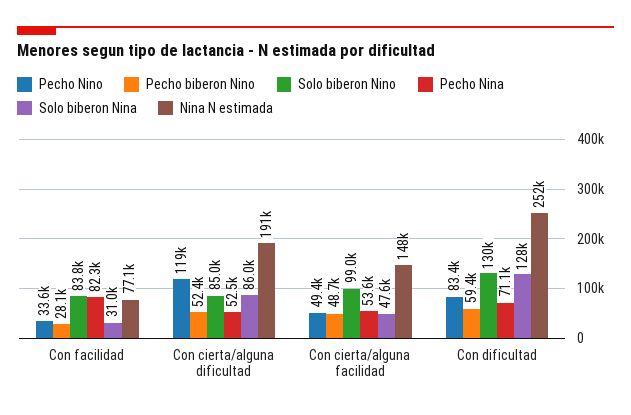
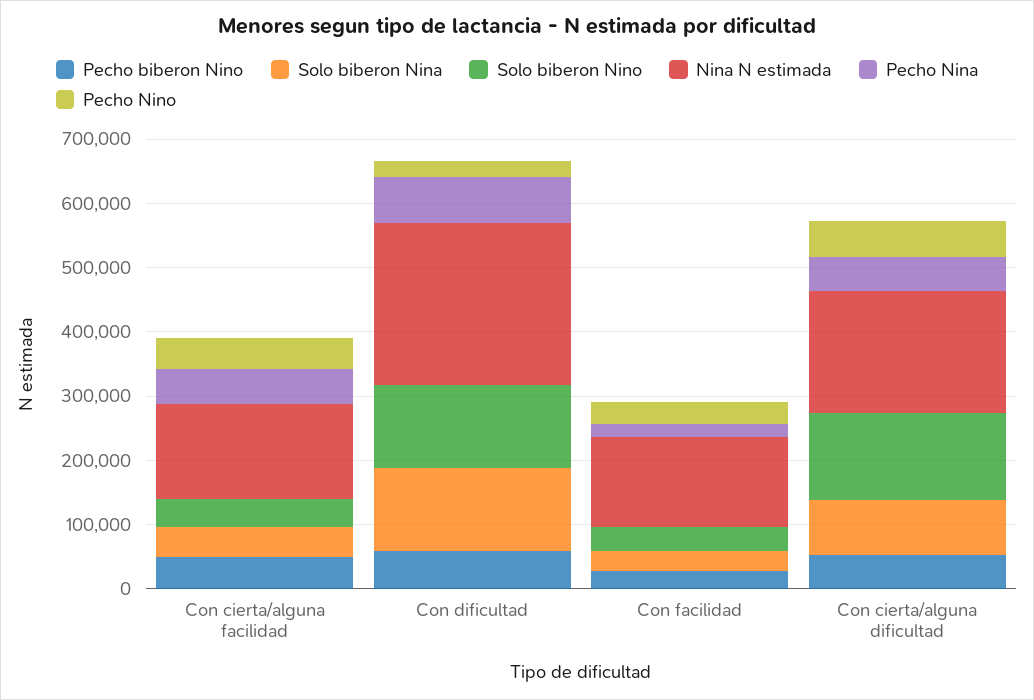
  {
    "Pecho Nino": {
      "Con facilidad": 33600,
-     "Con cierta/alguna dificultad": 119000,
+     "Con cierta/alguna dificultad": 60000,
      "Con cierta/alguna facilidad": 49400,
-     "Con dificultad": 83400
+     "Con dificultad": 20000
    },
    "Pecho biberon Nino": {
      "Con facilidad": 28100,
      "Con cierta/alguna dificultad": 52400,
      "Con cierta/alguna facilidad": 48700,
      "Con dificultad": 59400
    },
    "Solo biberon Nino": {
-     "Con facilidad": 83800,
+     "Con facilidad": 40000,
-     "Con cierta/alguna dificultad": 85000,
+     "Con cierta/alguna dificultad": 140000,
-     "Con cierta/alguna facilidad": 99000,
+     "Con cierta/alguna facilidad": 40000,
      "Con dificultad": 130000
    },
    "Pecho Nina": {
-     "Con facilidad": 82300,
+     "Con facilidad": 20000,
      "Con cierta/alguna dificultad": 52500,
      "Con cierta/alguna facilidad": 53600,
      "Con dificultad": 71100
    },
    "Solo biberon Nina": {
      "Con facilidad": 31000,
      "Con cierta/alguna dificultad": 86000,
      "Con cierta/alguna facilidad": 47600,
      "Con dificultad": 128000
    },
    "Nina N estimada": {
-     "Con facilidad": 77100,
+     "Con facilidad": 140000,
      "Con cierta/alguna dificultad": 191000,
      "Con cierta/alguna facilidad": 148000,
      "Con dificultad": 252000
    }
  }

